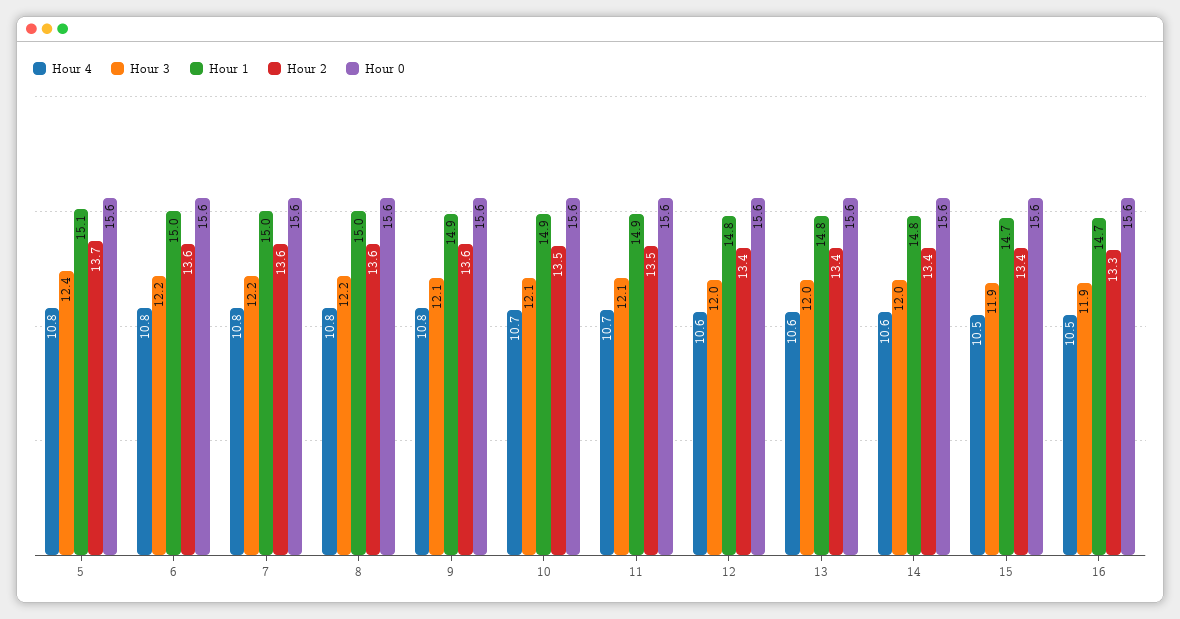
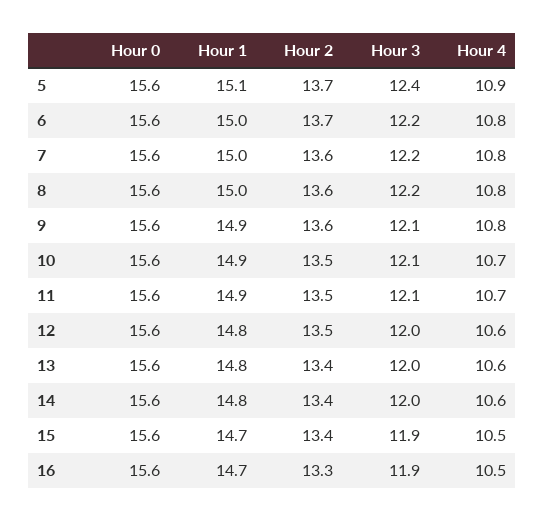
  {
    "Hour 4": {
-     "5": 10.8,
+     "5": 10.9,
      "6": 10.8,
      "7": 10.8,
      "8": 10.8,
      "9": 10.8,
      "10": 10.7,
      "11": 10.7,
      "12": 10.6,
      "13": 10.6,
      "14": 10.6,
      "15": 10.5,
      "16": 10.5
    },
    "Hour 3": {
      "5": 12.4,
      "6": 12.2,
      "7": 12.2,
      "8": 12.2,
      "9": 12.1,
      "10": 12.1,
      "11": 12.1,
      "12": 12,
      "13": 12,
      "14": 12,
      "15": 11.9,
      "16": 11.9
    },
    "Hour 1": {
      "5": 15.1,
      "6": 15,
      "7": 15,
      "8": 15,
      "9": 14.9,
      "10": 14.9,
      "11": 14.9,
      "12": 14.8,
      "13": 14.8,
      "14": 14.8,
      "15": 14.7,
      "16": 14.7
    },
    "Hour 2": {
      "5": 13.7,
-     "6": 13.6,
+     "6": 13.7,
      "7": 13.6,
      "8": 13.6,
      "9": 13.6,
      "10": 13.5,
      "11": 13.5,
-     "12": 13.4,
+     "12": 13.5,
      "13": 13.4,
      "14": 13.4,
      "15": 13.4,
      "16": 13.3
    },
    "Hour 0": {
      "5": 15.6,
      "6": 15.6,
      "7": 15.6,
      "8": 15.6,
      "9": 15.6,
      "10": 15.6,
      "11": 15.6,
      "12": 15.6,
      "13": 15.6,
      "14": 15.6,
      "15": 15.6,
      "16": 15.6
    }
  }

